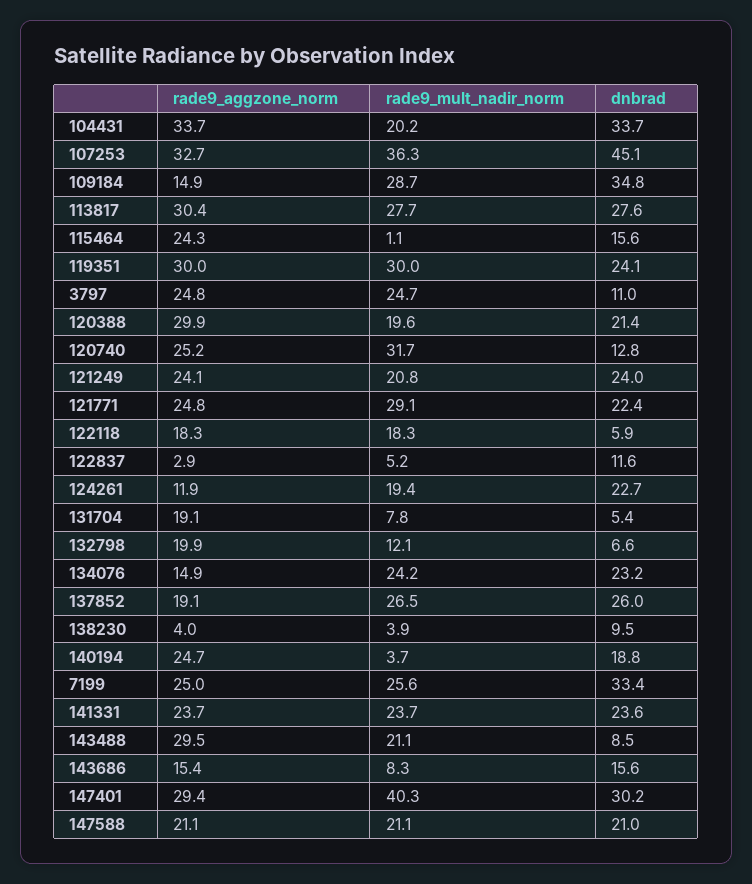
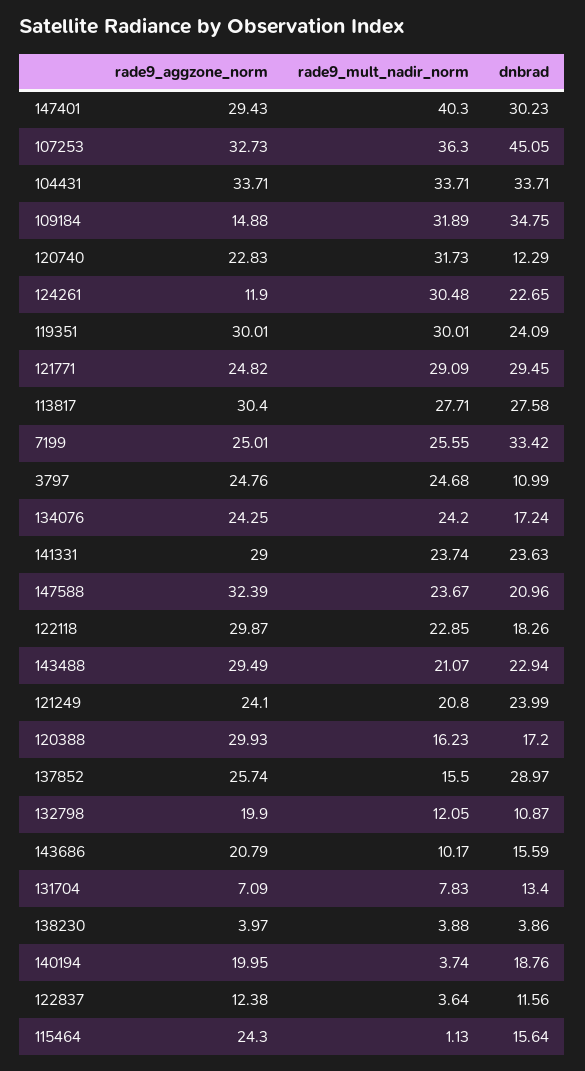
  {
    "rade9_aggzone_norm": {
      "104431": 33.71,
      "107253": 32.73,
      "109184": 14.88,
      "113817": 30.4,
      "115464": 24.3,
      "119351": 30.01,
      "3797": 24.76,
      "120388": 29.93,
-     "120740": 25.2,
+     "120740": 22.83,
      "121249": 24.1,
      "121771": 24.82,
-     "122118": 18.3,
+     "122118": 29.87,
-     "122837": 2.9,
+     "122837": 12.38,
      "124261": 11.9,
-     "131704": 19.1,
+     "131704": 7.09,
      "132798": 19.9,
-     "134076": 14.9,
+     "134076": 24.25,
-     "137852": 19.1,
+     "137852": 25.74,
      "138230": 3.97,
-     "140194": 24.7,
+     "140194": 19.95,
      "7199": 25.01,
-     "141331": 23.7,
+     "141331": 29,
      "143488": 29.49,
-     "143686": 15.4,
+     "143686": 20.79,
      "147401": 29.43,
-     "147588": 21.1
+     "147588": 32.39
    },
    "rade9_mult_nadir_norm": {
-     "104431": 20.2,
+     "104431": 33.71,
      "107253": 36.3,
-     "109184": 28.7,
+     "109184": 31.89,
      "113817": 27.71,
      "115464": 1.13,
      "119351": 30.01,
      "3797": 24.68,
-     "120388": 19.6,
+     "120388": 16.23,
      "120740": 31.73,
      "121249": 20.8,
      "121771": 29.09,
-     "122118": 18.3,
+     "122118": 22.85,
-     "122837": 5.2,
+     "122837": 3.64,
-     "124261": 19.4,
+     "124261": 30.48,
      "131704": 7.83,
      "132798": 12.05,
      "134076": 24.2,
-     "137852": 26.5,
+     "137852": 15.5,
      "138230": 3.88,
      "140194": 3.74,
      "7199": 25.55,
      "141331": 23.74,
      "143488": 21.07,
-     "143686": 8.3,
+     "143686": 10.17,
      "147401": 40.3,
-     "147588": 21.1
+     "147588": 23.67
    },
    "dnbrad": {
      "104431": 33.71,
      "107253": 45.05,
      "109184": 34.75,
      "113817": 27.58,
      "115464": 15.64,
      "119351": 24.09,
      "3797": 10.99,
-     "120388": 21.4,
+     "120388": 17.2,
-     "120740": 12.8,
+     "120740": 12.29,
      "121249": 23.99,
-     "121771": 22.4,
+     "121771": 29.45,
-     "122118": 5.9,
+     "122118": 18.26,
      "122837": 11.56,
      "124261": 22.65,
-     "131704": 5.4,
+     "131704": 13.4,
-     "132798": 6.6,
+     "132798": 10.87,
-     "134076": 23.2,
+     "134076": 17.24,
-     "137852": 26,
+     "137852": 28.97,
-     "138230": 9.5,
+     "138230": 3.86,
      "140194": 18.76,
      "7199": 33.42,
      "141331": 23.63,
-     "143488": 8.5,
+     "143488": 22.94,
      "143686": 15.59,
      "147401": 30.23,
      "147588": 20.96
    }
  }

